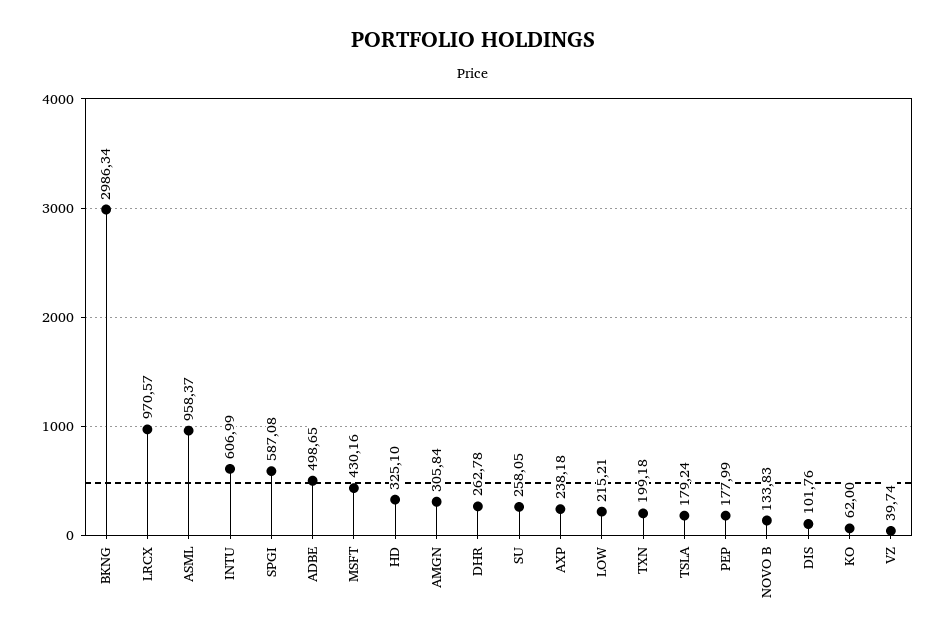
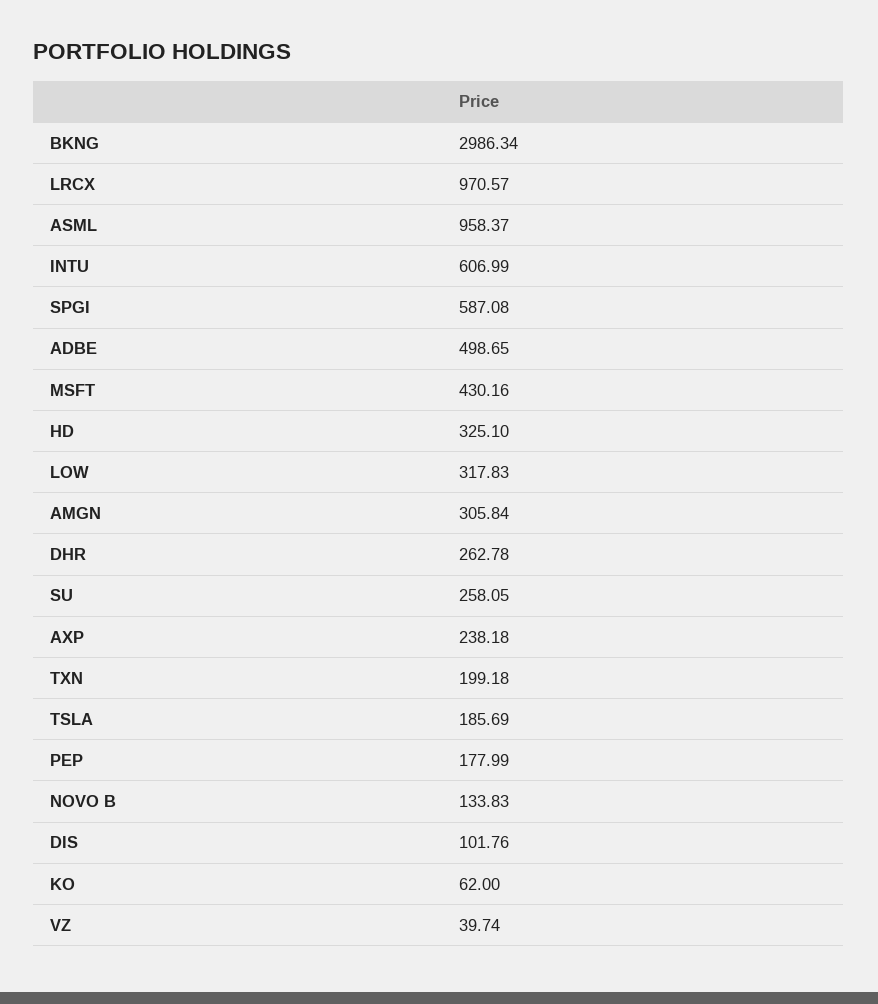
  {
    "BKNG": 2986.34,
    "LRCX": 970.57,
    "ASML": 958.37,
    "INTU": 606.99,
    "SPGI": 587.08,
    "ADBE": 498.65,
    "MSFT": 430.16,
    "HD": 325.1,
    "AMGN": 305.84,
    "DHR": 262.78,
    "SU": 258.05,
    "AXP": 238.18,
-   "LOW": 215.21,
+   "LOW": 317.83,
    "TXN": 199.18,
-   "TSLA": 179.24,
+   "TSLA": 185.69,
    "PEP": 177.99,
    "NOVO B": 133.83,
    "DIS": 101.76,
    "KO": 62,
    "VZ": 39.74
  }

